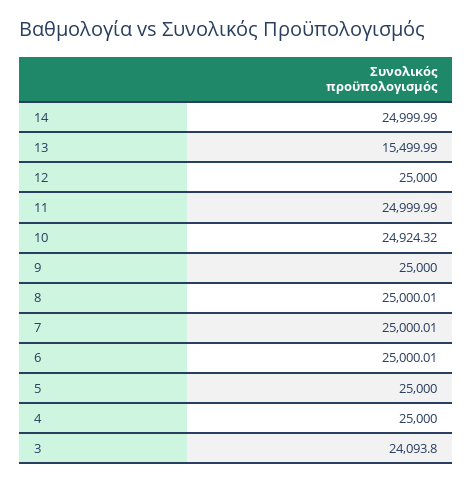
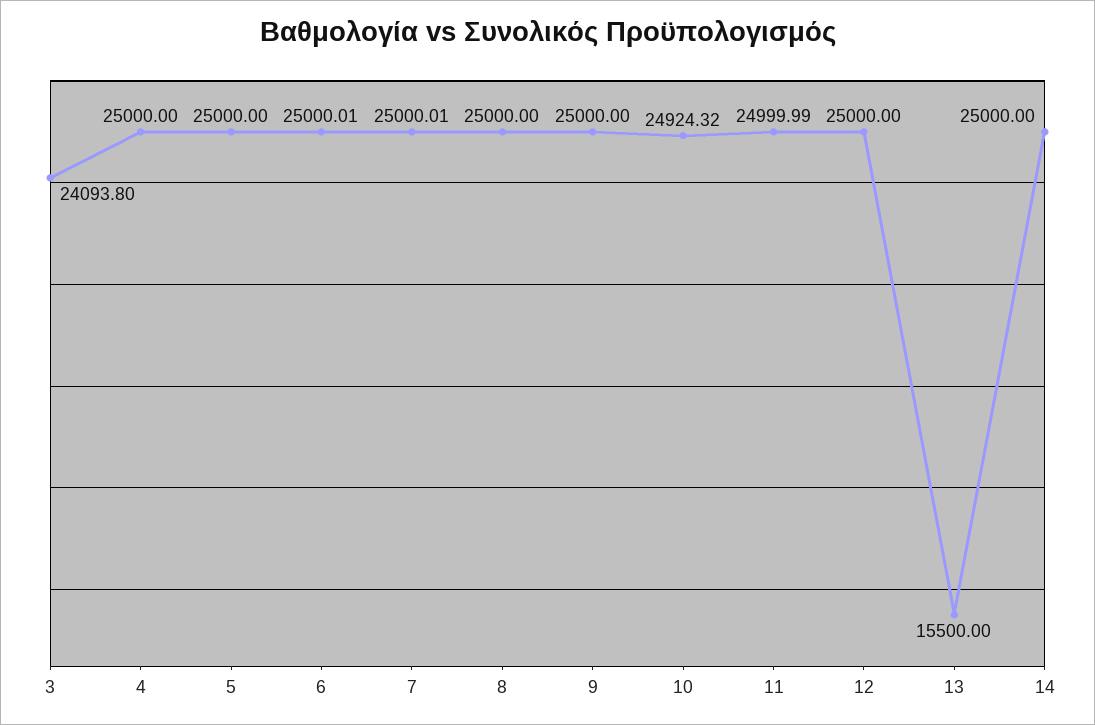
  {
-   "14": 24999.99,
+   "14": 25000,
-   "13": 15499.99,
+   "13": 15500,
    "12": 25000,
    "11": 24999.99,
    "10": 24924.32,
    "9": 25000,
-   "8": 25000.01,
+   "8": 25000,
    "7": 25000.01,
    "6": 25000.01,
    "5": 25000,
    "4": 25000,
    "3": 24093.8
  }

